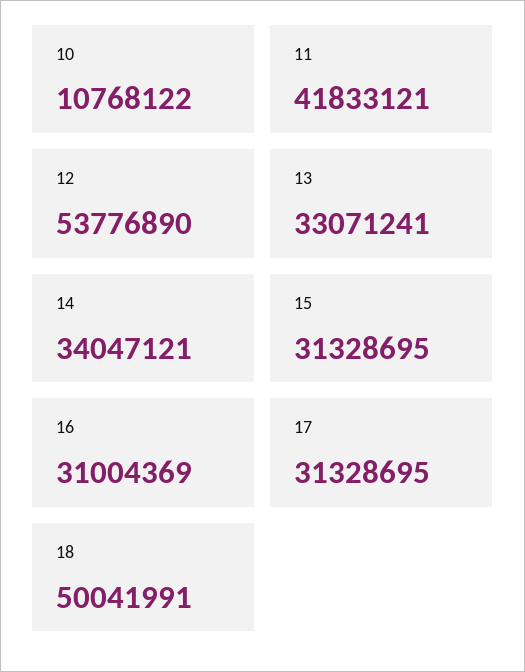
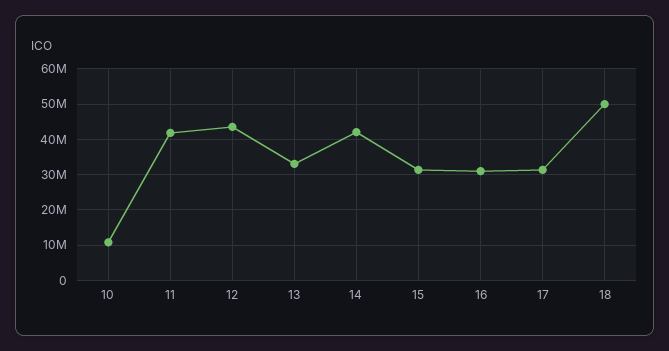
  {
    "10": 10768122,
    "11": 41833121,
-   "12": 53776890,
+   "12": 44000000,
    "13": 33071241,
-   "14": 34047121,
+   "14": 42000000,
    "15": 31328695,
    "16": 31004369,
    "17": 31328695,
    "18": 50041991
  }

